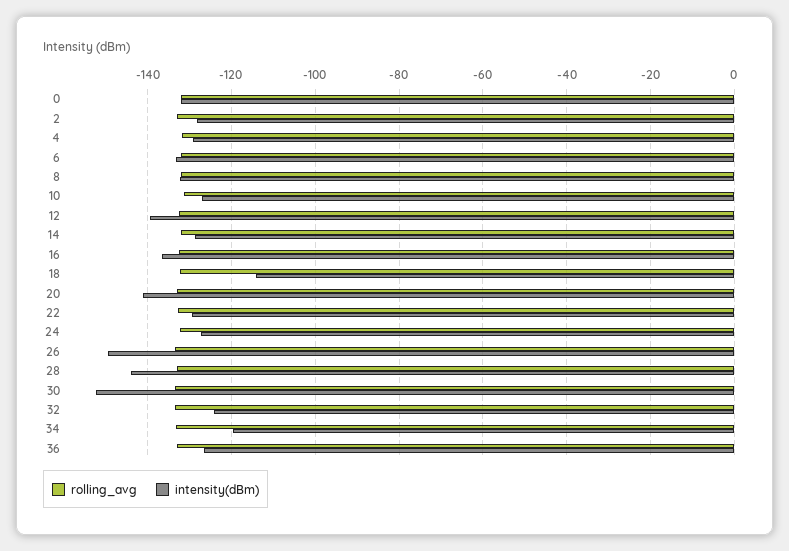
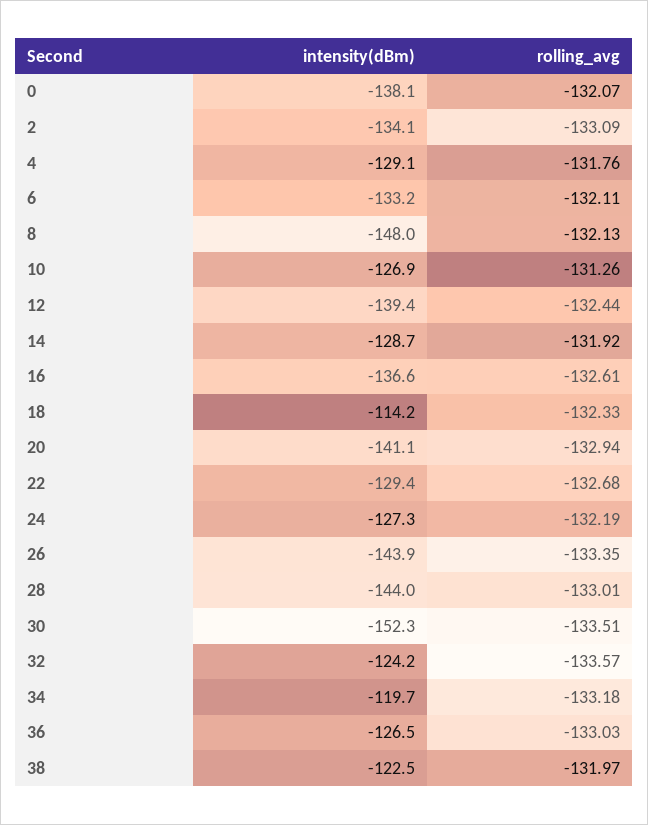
  {
    "rolling_avg": {
      "0": -132.07,
      "2": -133.09,
      "4": -131.76,
      "6": -132.11,
      "8": -132.13,
      "10": -131.26,
      "12": -132.44,
      "14": -131.92,
      "16": -132.61,
      "18": -132.33,
      "20": -132.94,
      "22": -132.68,
      "24": -132.19,
      "26": -133.35,
      "28": -133.01,
      "30": -133.51,
      "32": -133.57,
      "34": -133.18,
-     "36": -133.03
+     "36": -133.03,
+     "38": -131.97
    },
    "intensity(dBm)": {
-     "0": -132,
+     "0": -138.1,
-     "2": -128,
+     "2": -134.1,
      "4": -129.1,
      "6": -133.2,
-     "8": -132,
+     "8": -148,
      "10": -126.9,
      "12": -139.4,
      "14": -128.7,
      "16": -136.6,
      "18": -114.2,
      "20": -141.1,
      "22": -129.4,
      "24": -127.3,
-     "26": -150,
+     "26": -143.9,
      "28": -144,
      "30": -152.3,
      "32": -124.2,
      "34": -119.7,
-     "36": -126.5
+     "36": -126.5,
+     "38": -122.5
    }
  }

